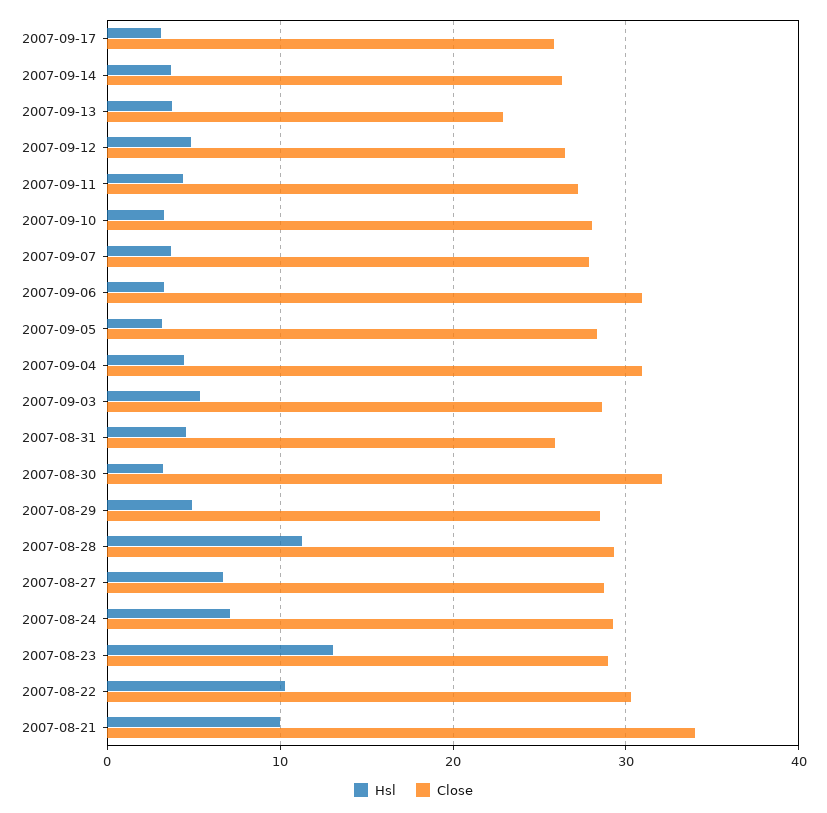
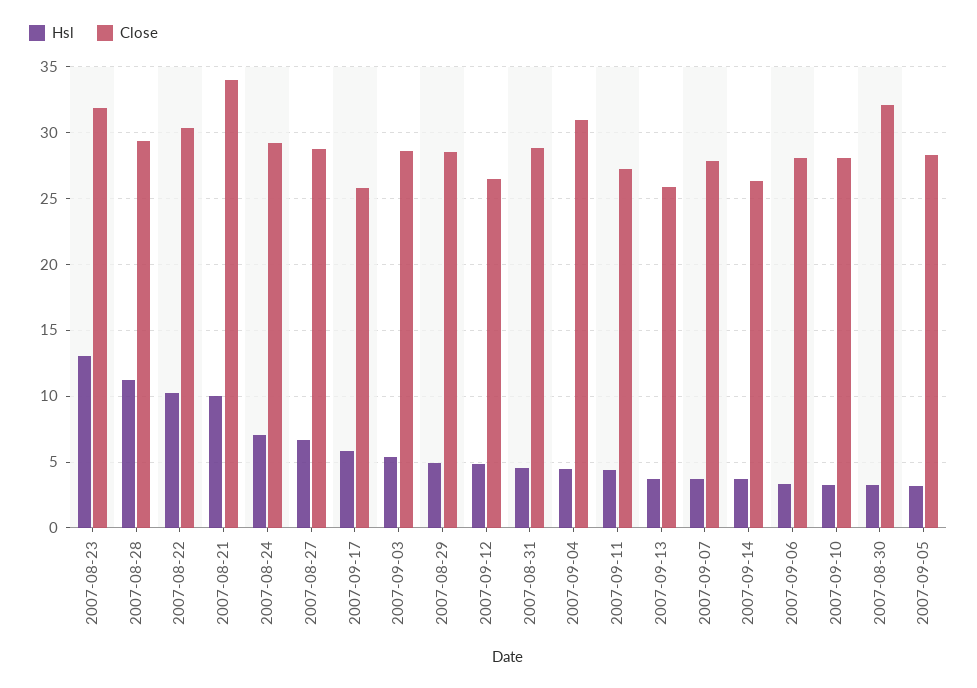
  {
    "Hsl": {
-     "2007-09-17": 3,
+     "2007-09-17": 6,
      "2007-09-14": 3.5,
      "2007-09-13": 3.5,
      "2007-09-12": 5,
      "2007-09-11": 4.5,
      "2007-09-10": 3.5,
      "2007-09-07": 3.5,
      "2007-09-06": 3.5,
      "2007-09-05": 3,
      "2007-09-04": 4.5,
      "2007-09-03": 5.5,
      "2007-08-31": 4.5,
      "2007-08-30": 3,
      "2007-08-29": 5,
      "2007-08-28": 11,
      "2007-08-27": 6.5,
      "2007-08-24": 7,
      "2007-08-23": 13,
      "2007-08-22": 10.5,
      "2007-08-21": 10
    },
    "Close": {
      "2007-09-17": 26,
      "2007-09-14": 26.5,
-     "2007-09-13": 23,
+     "2007-09-13": 26,
      "2007-09-12": 26.5,
      "2007-09-11": 27.5,
      "2007-09-10": 28,
      "2007-09-07": 28,
-     "2007-09-06": 31,
+     "2007-09-06": 28,
      "2007-09-05": 28.5,
      "2007-09-04": 31,
      "2007-09-03": 28.5,
-     "2007-08-31": 26,
+     "2007-08-31": 29,
      "2007-08-30": 32,
      "2007-08-29": 28.5,
      "2007-08-28": 29.5,
      "2007-08-27": 28.5,
      "2007-08-24": 29,
-     "2007-08-23": 29,
+     "2007-08-23": 32,
      "2007-08-22": 30.5,
      "2007-08-21": 34
    }
  }

